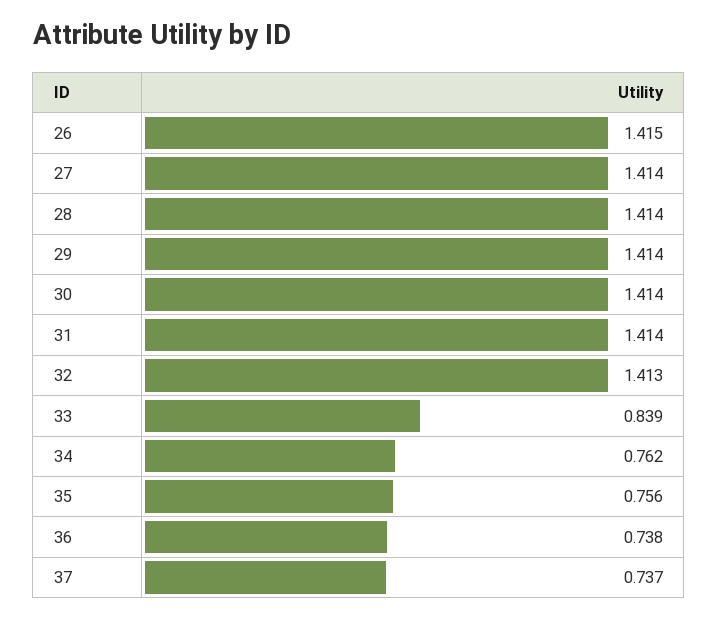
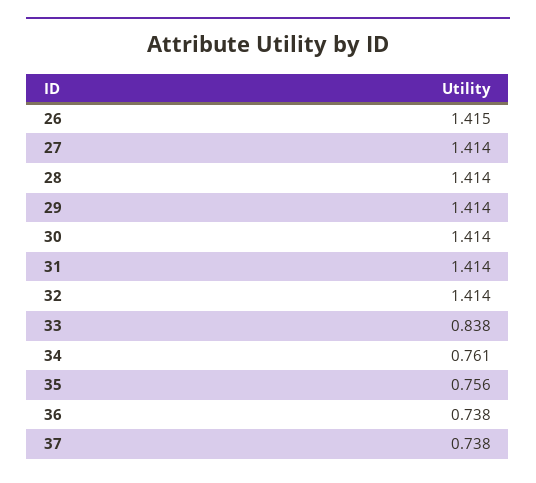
  {
    "26": 1.415,
    "27": 1.414,
    "28": 1.414,
    "29": 1.414,
    "30": 1.414,
    "31": 1.414,
-   "32": 1.413,
+   "32": 1.414,
-   "33": 0.839,
+   "33": 0.838,
-   "34": 0.762,
+   "34": 0.761,
    "35": 0.756,
    "36": 0.738,
-   "37": 0.737
+   "37": 0.738
  }

